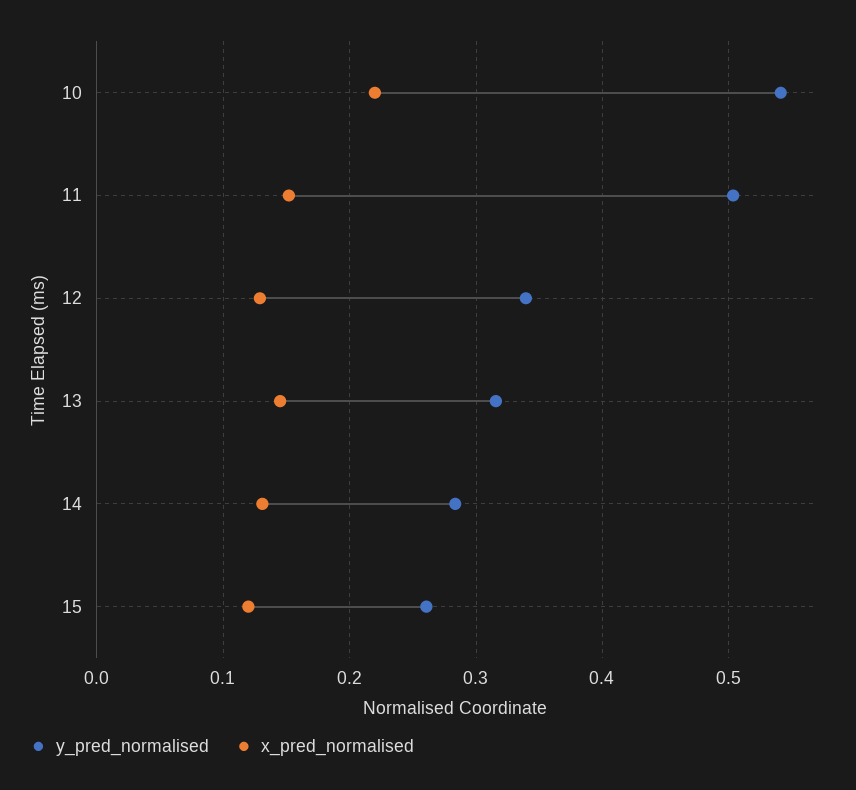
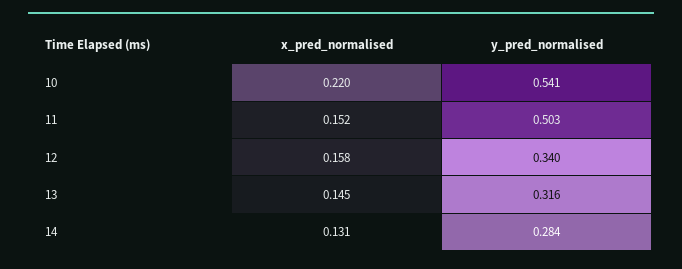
  {
    "y_pred_normalised": {
      "10": 0.541,
      "11": 0.503,
      "12": 0.34,
      "13": 0.316,
-     "14": 0.284,
+     "14": 0.284
-     "15": 0.26
    },
    "x_pred_normalised": {
      "10": 0.22,
      "11": 0.152,
-     "12": 0.13,
+     "12": 0.158,
      "13": 0.145,
-     "14": 0.131,
+     "14": 0.131
-     "15": 0.12
    }
  }

